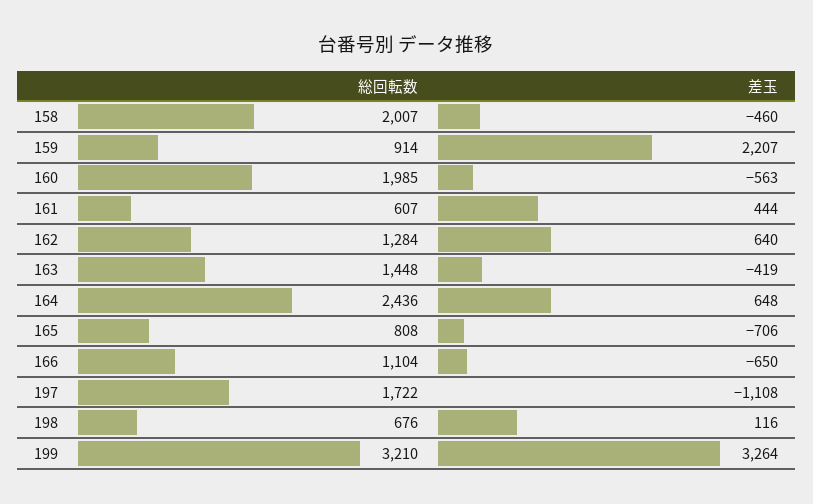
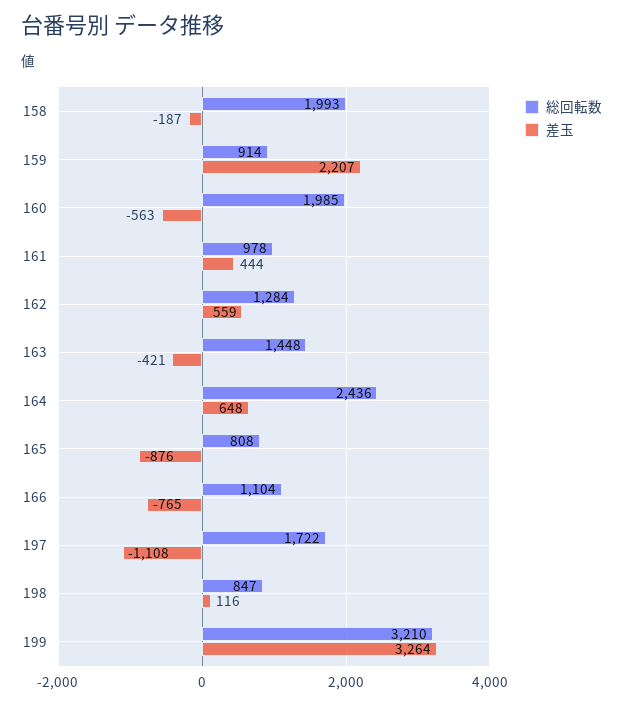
  {
    "総回転数": {
-     "158": 2007,
+     "158": 1993,
      "159": 914,
      "160": 1985,
-     "161": 607,
+     "161": 978,
      "162": 1284,
      "163": 1448,
      "164": 2436,
      "165": 808,
      "166": 1104,
      "197": 1722,
-     "198": 676,
+     "198": 847,
      "199": 3210
    },
    "差玉": {
-     "158": -460,
+     "158": -187,
      "159": 2207,
      "160": -563,
      "161": 444,
-     "162": 640,
+     "162": 559,
-     "163": -419,
+     "163": -421,
      "164": 648,
-     "165": -706,
+     "165": -876,
-     "166": -650,
+     "166": -765,
      "197": -1108,
      "198": 116,
      "199": 3264
    }
  }

